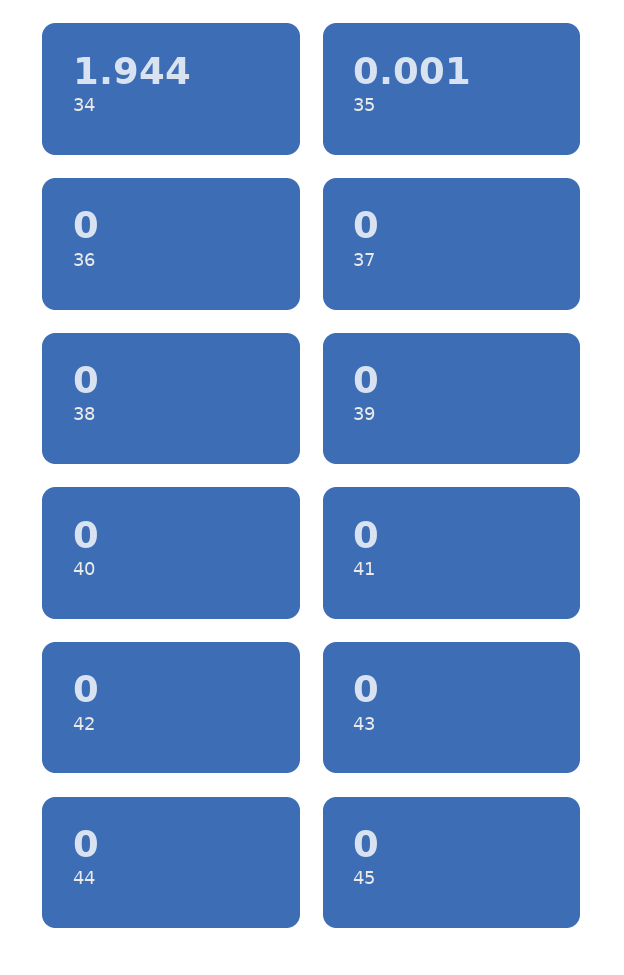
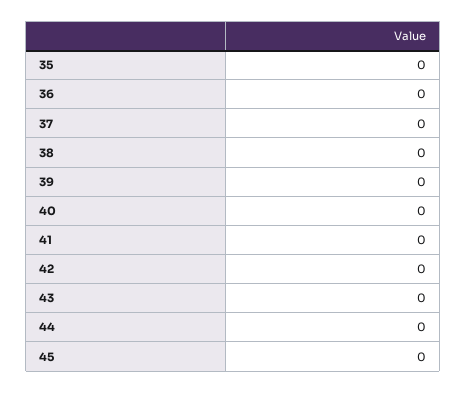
  {
-   "34": 1.944,
-   "35": 0.001,
+   "35": 0,
    "36": 0,
    "37": 0,
    "38": 0,
    "39": 0,
    "40": 0,
    "41": 0,
    "42": 0,
    "43": 0,
    "44": 0,
    "45": 0
  }

